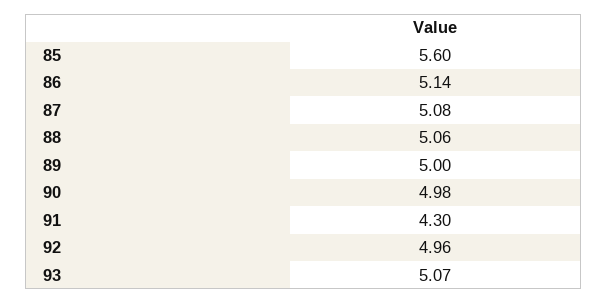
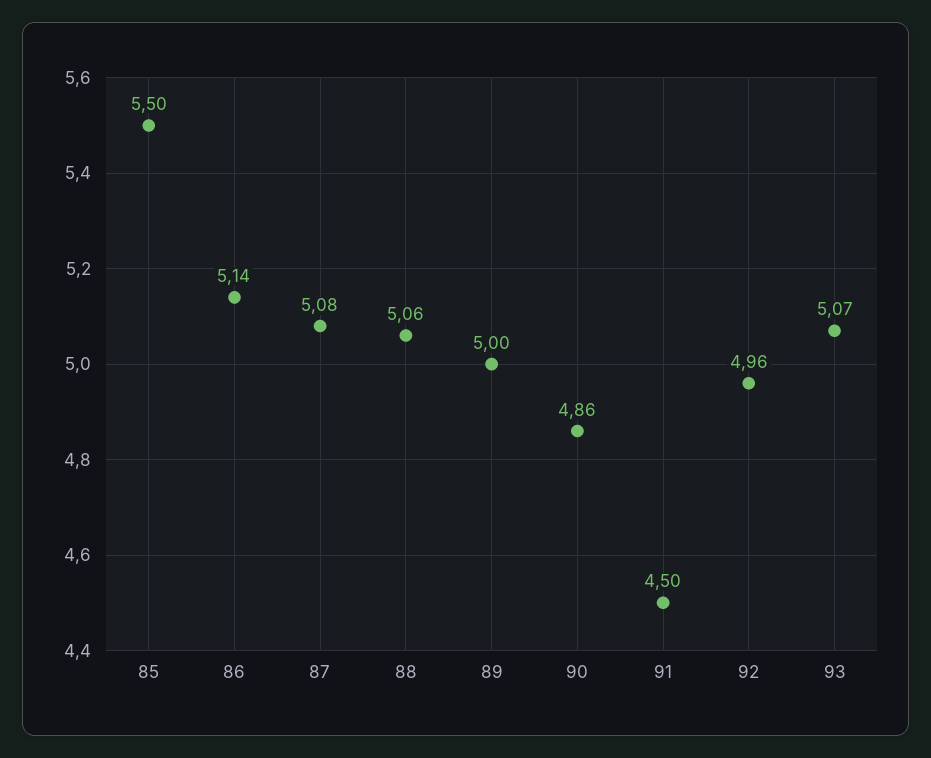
  {
-   "85": 5.6,
+   "85": 5.5,
    "86": 5.14,
    "87": 5.08,
    "88": 5.06,
    "89": 5,
-   "90": 4.98,
+   "90": 4.86,
-   "91": 4.3,
+   "91": 4.5,
    "92": 4.96,
    "93": 5.07
  }

